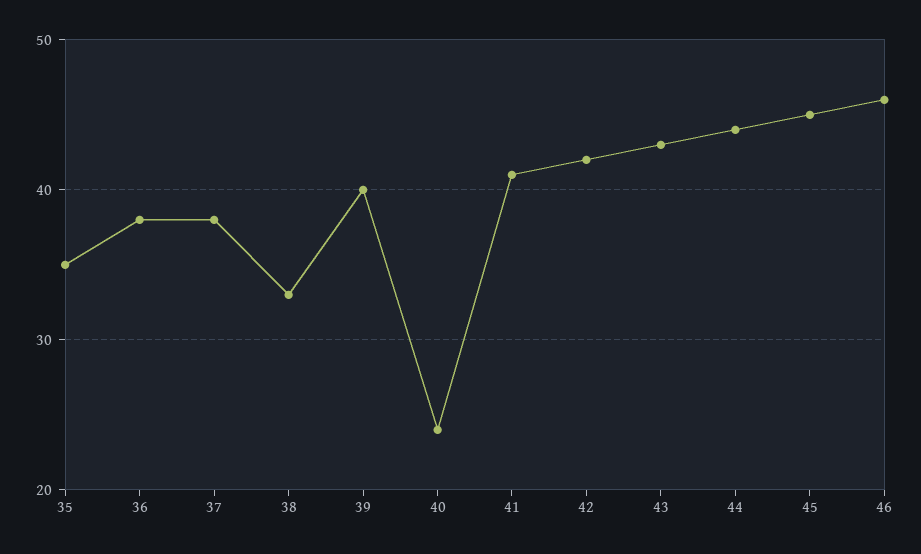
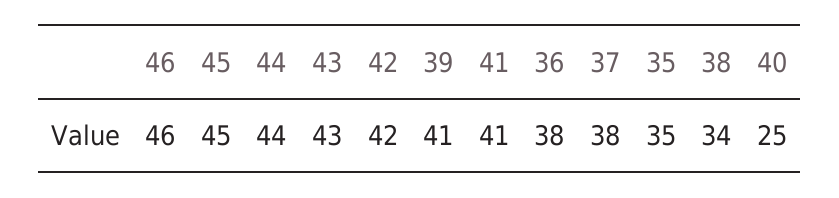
  {
    "35": 35,
    "36": 38,
    "37": 38,
-   "38": 33,
+   "38": 34,
-   "39": 40,
+   "39": 41,
-   "40": 24,
+   "40": 25,
    "41": 41,
    "42": 42,
    "43": 43,
    "44": 44,
    "45": 45,
    "46": 46
  }

